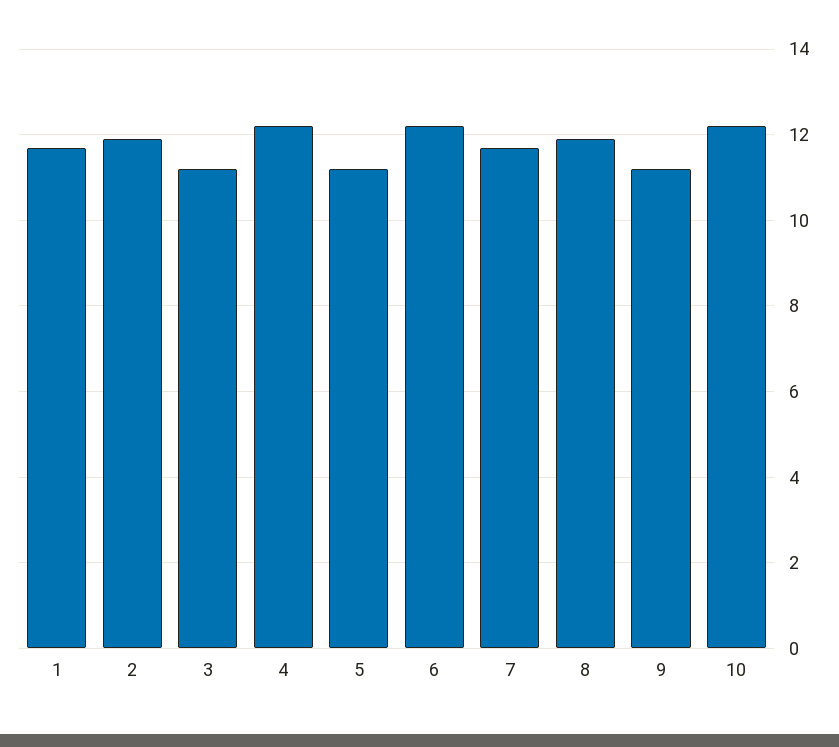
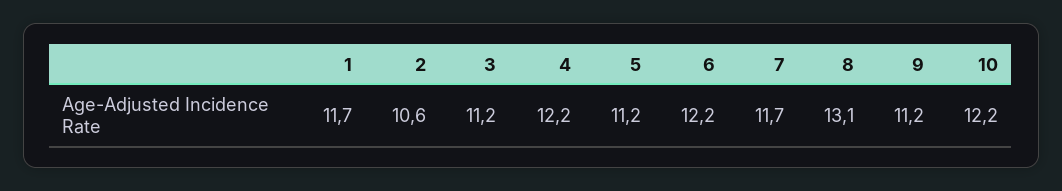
  {
    "1": 11.7,
-   "2": 12,
+   "2": 10.6,
    "3": 11.2,
    "4": 12.2,
    "5": 11.2,
    "6": 12.2,
    "7": 11.7,
-   "8": 12,
+   "8": 13.1,
    "9": 11.2,
    "10": 12.2
  }

